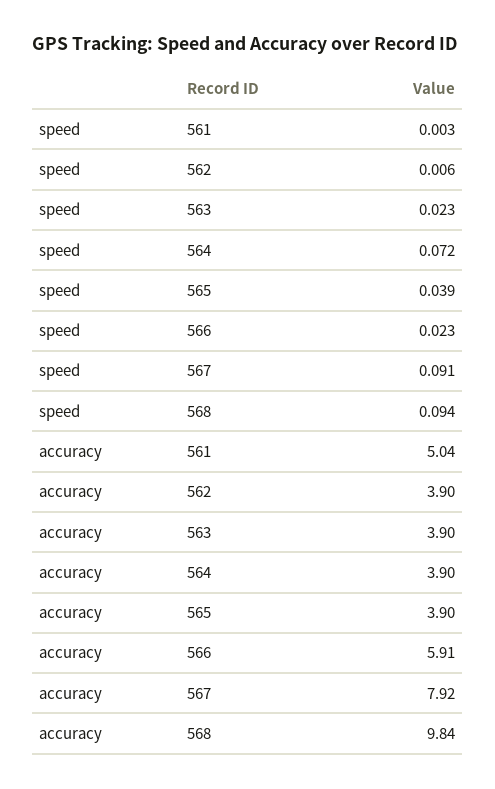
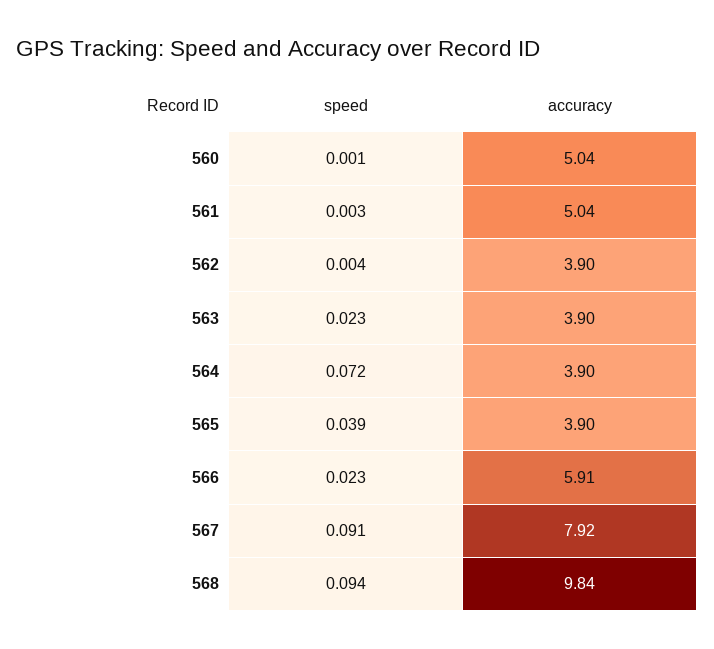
  {
    "speed": {
      "561": 0.003,
-     "562": 0.006,
+     "562": 0.004,
      "563": 0.023,
      "564": 0.072,
      "565": 0.039,
      "566": 0.023,
      "567": 0.091,
-     "568": 0.094
+     "568": 0.094,
+     "560": 0.001
    },
    "accuracy": {
      "561": 5.04,
      "562": 3.9,
      "563": 3.9,
      "564": 3.9,
      "565": 3.9,
      "566": 5.91,
      "567": 7.92,
-     "568": 9.84
+     "568": 9.84,
+     "560": 5.04
    }
  }

